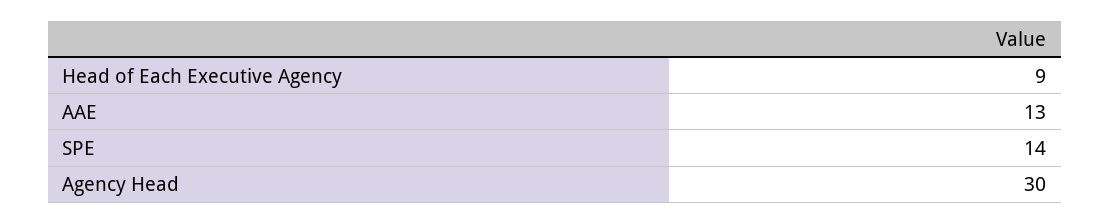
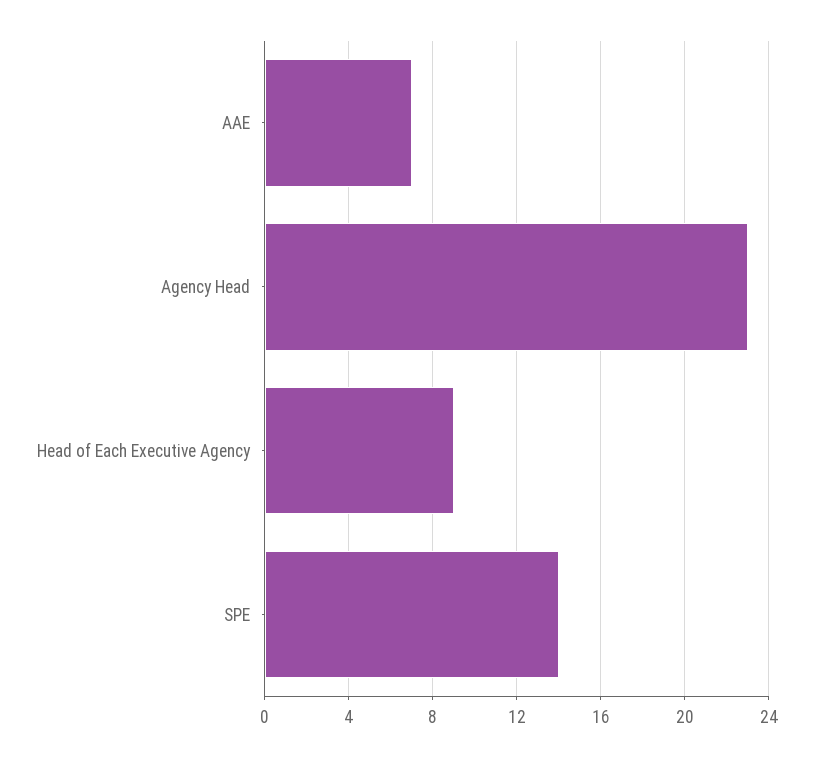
  {
    "Head of Each Executive Agency": 9,
-   "AAE": 13,
+   "AAE": 7,
    "SPE": 14,
-   "Agency Head": 30
+   "Agency Head": 23
  }

